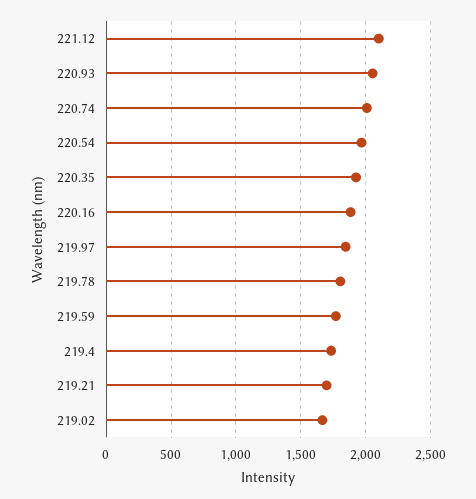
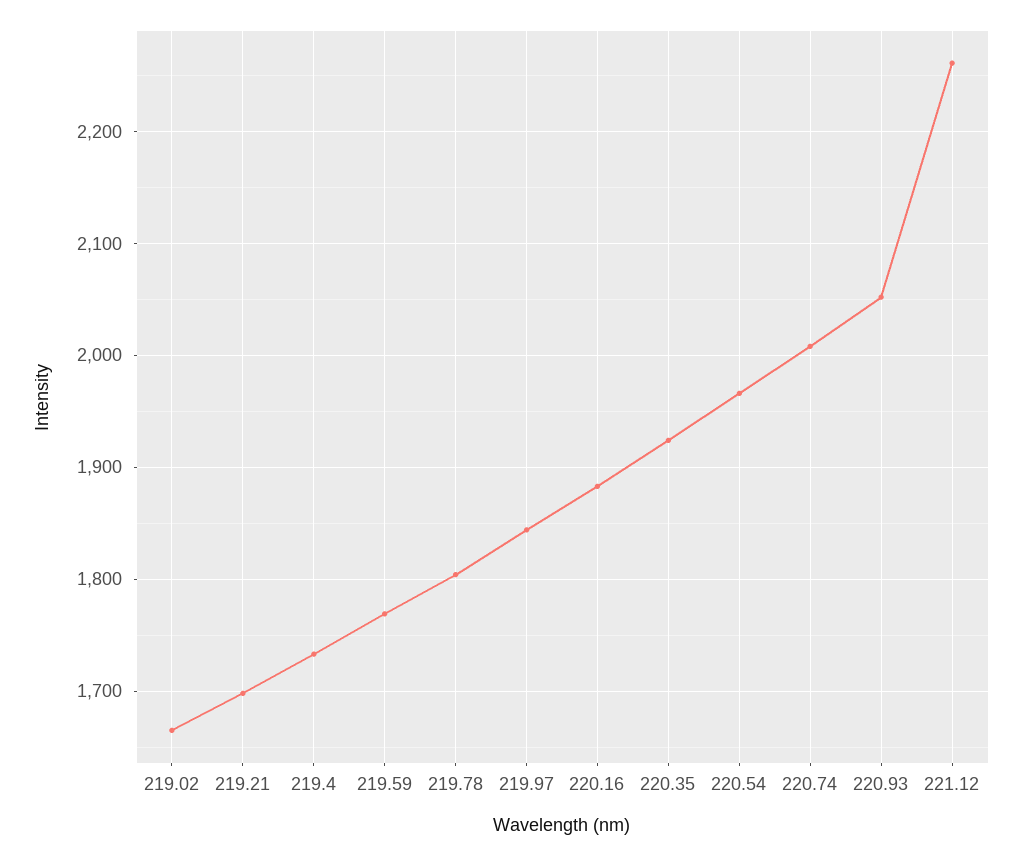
  {
-   "221.12": 2100,
+   "221.12": 2260,
    "220.93": 2050,
    "220.74": 2010,
    "220.54": 1970,
    "220.35": 1920,
    "220.16": 1880,
    "219.97": 1840,
    "219.78": 1800,
    "219.59": 1770,
    "219.4": 1730,
    "219.21": 1700,
    "219.02": 1670
  }

